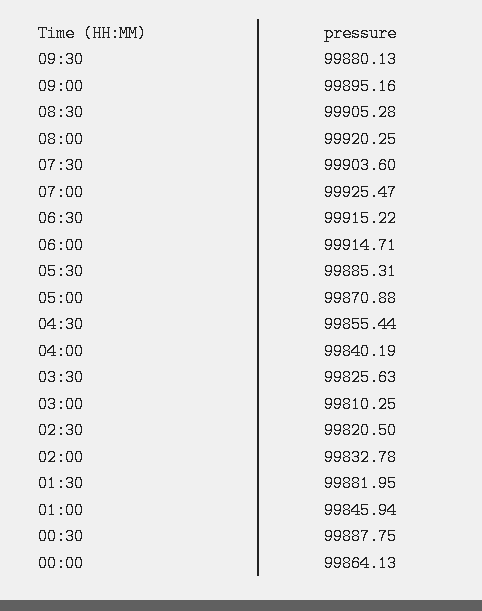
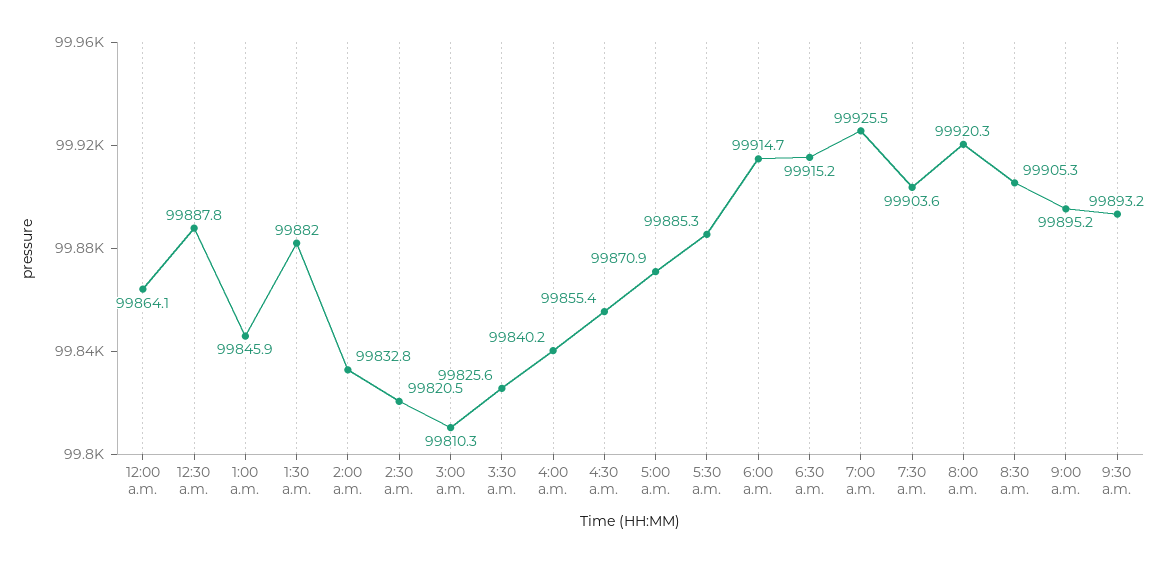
  {
-   "09:30": 99880.13,
+   "09:30": 99893.2,
    "09:00": 99895.16,
    "08:30": 99905.28,
    "08:00": 99920.25,
    "07:30": 99903.6,
    "07:00": 99925.47,
    "06:30": 99915.22,
    "06:00": 99914.71,
    "05:30": 99885.31,
    "05:00": 99870.88,
    "04:30": 99855.44,
    "04:00": 99840.19,
    "03:30": 99825.63,
    "03:00": 99810.25,
    "02:30": 99820.5,
    "02:00": 99832.78,
    "01:30": 99881.95,
    "01:00": 99845.94,
    "00:30": 99887.75,
    "00:00": 99864.13
  }

